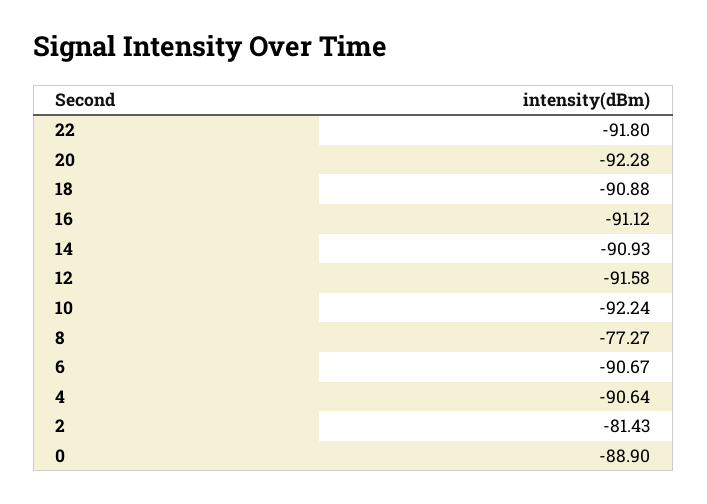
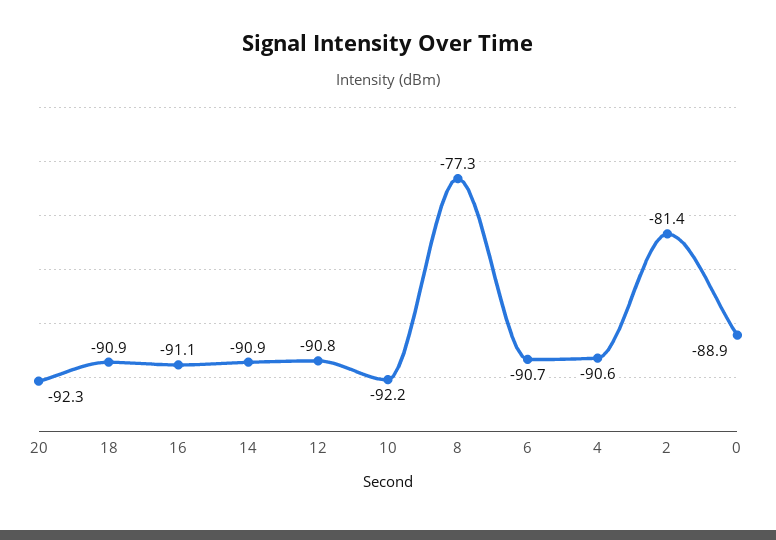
  {
-   "22": -91.8,
    "20": -92.28,
    "18": -90.88,
    "16": -91.12,
    "14": -90.93,
-   "12": -91.58,
+   "12": -90.8,
    "10": -92.24,
    "8": -77.27,
    "6": -90.67,
    "4": -90.64,
    "2": -81.43,
    "0": -88.9
  }

